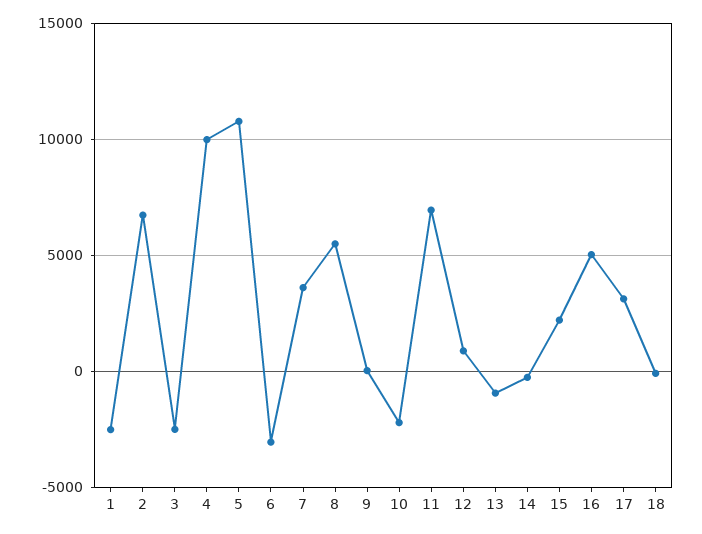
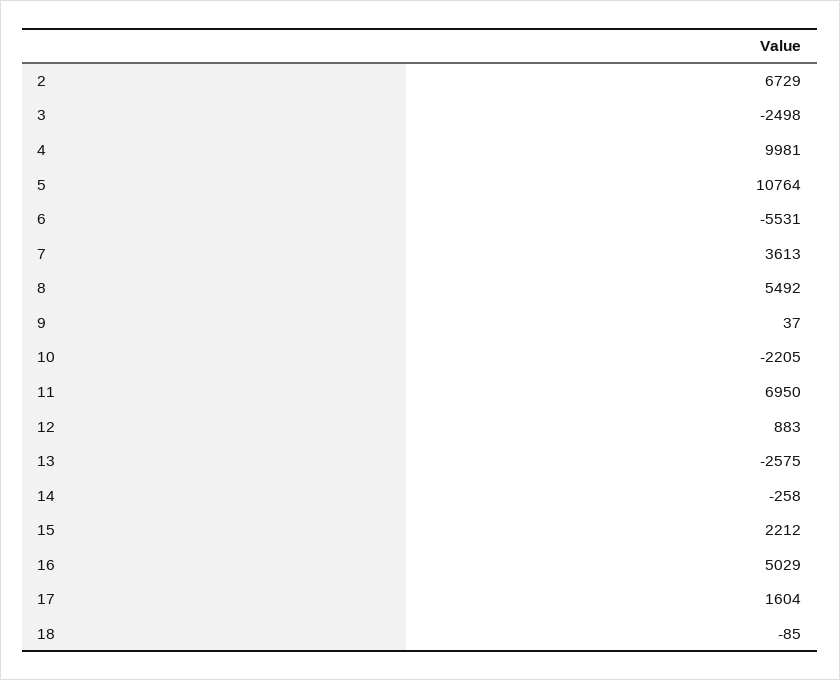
  {
-   "1": -2500,
    "2": 6729,
    "3": -2498,
    "4": 9981,
    "5": 10764,
-   "6": -3000,
+   "6": -5531,
    "7": 3613,
    "8": 5492,
    "9": 37,
    "10": -2205,
    "11": 6950,
    "12": 883,
-   "13": -1000,
+   "13": -2575,
    "14": -258,
    "15": 2212,
    "16": 5029,
-   "17": 3000,
+   "17": 1604,
    "18": -85
  }

